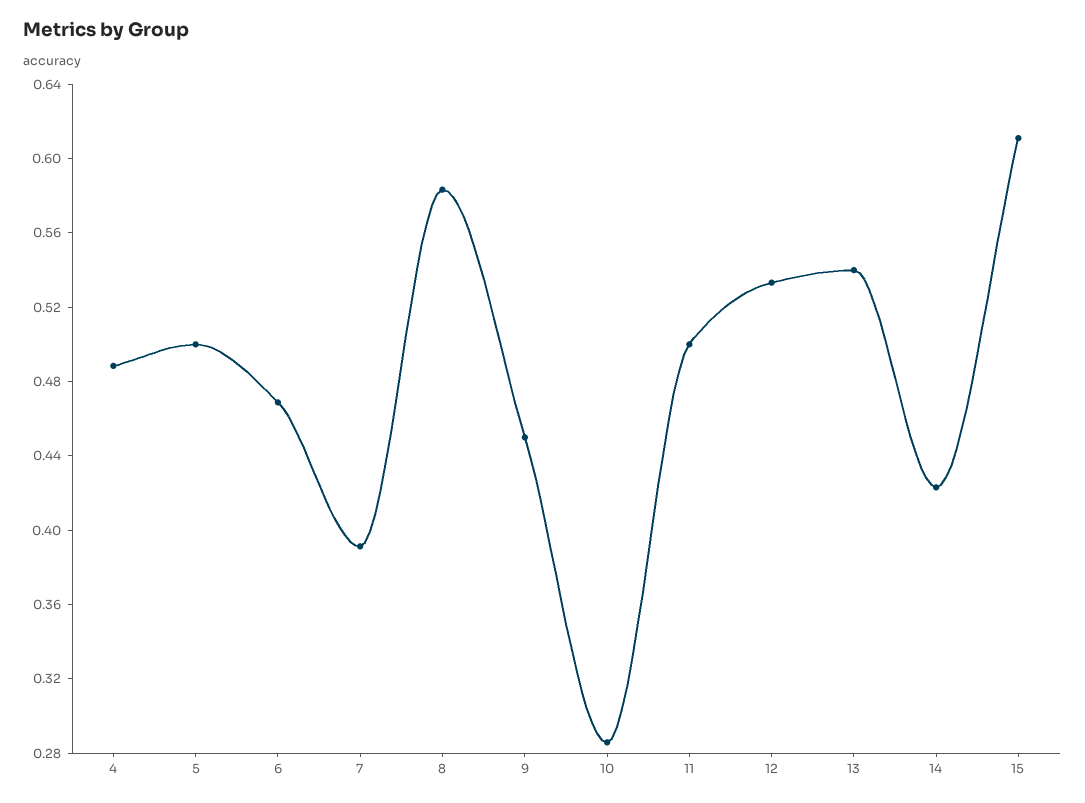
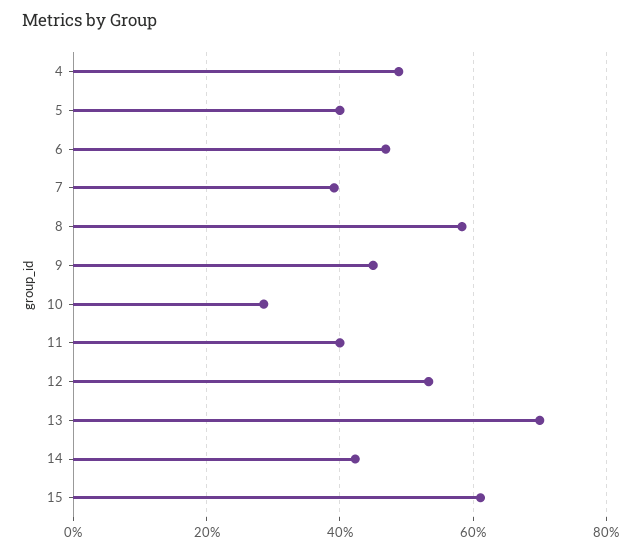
  {
    "4": 0.49,
-   "5": 0.5,
+   "5": 0.4,
    "6": 0.47,
    "7": 0.39,
    "8": 0.58,
    "9": 0.45,
    "10": 0.29,
-   "11": 0.5,
+   "11": 0.4,
    "12": 0.53,
-   "13": 0.54,
+   "13": 0.7,
    "14": 0.42,
    "15": 0.61
  }

